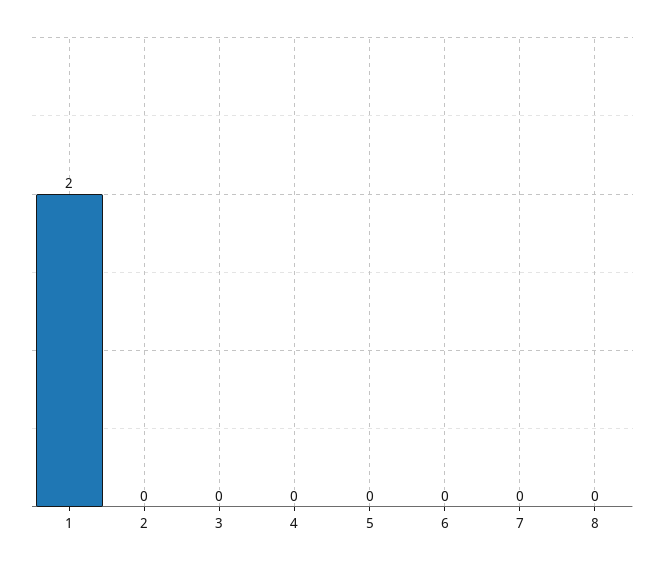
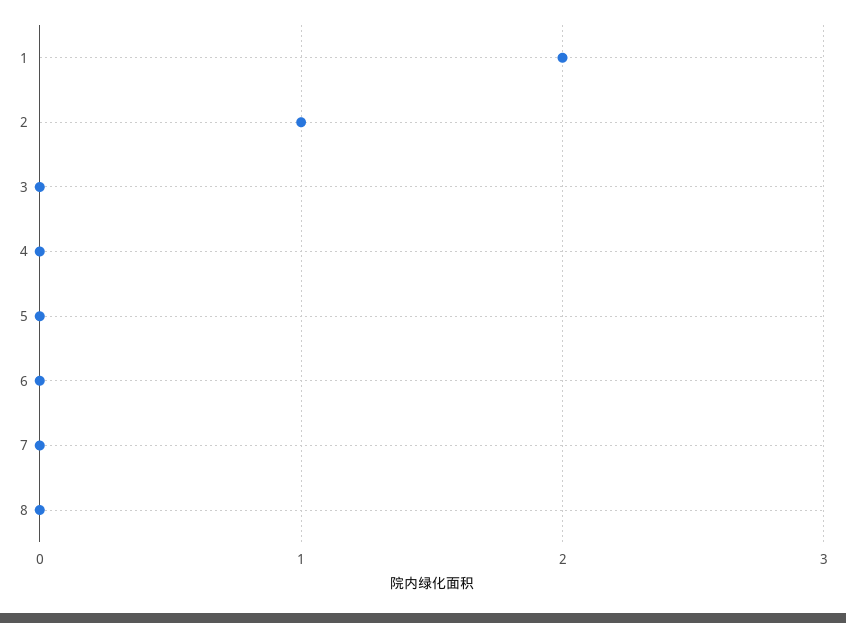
  {
    "1": 2,
-   "2": 0,
+   "2": 1,
    "3": 0,
    "4": 0,
    "5": 0,
    "6": 0,
    "7": 0,
    "8": 0
  }

